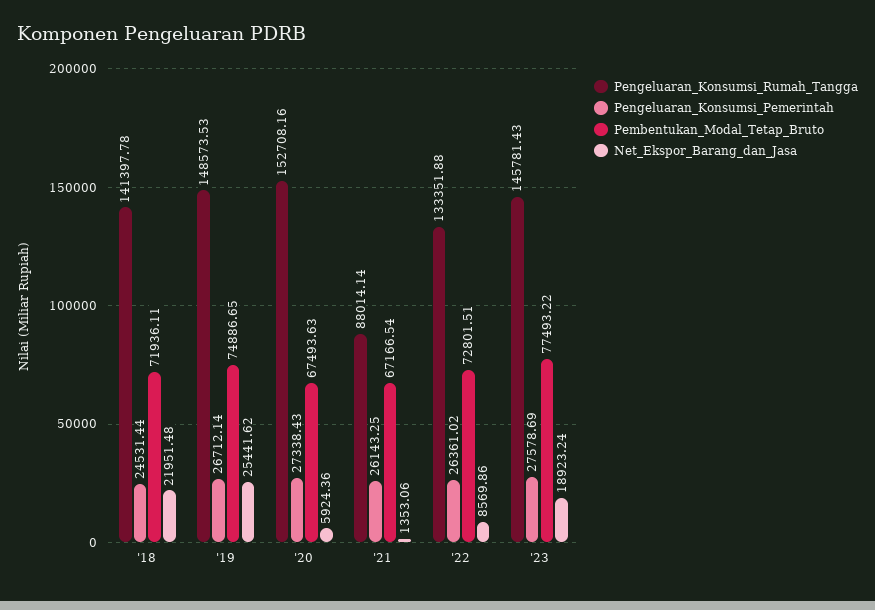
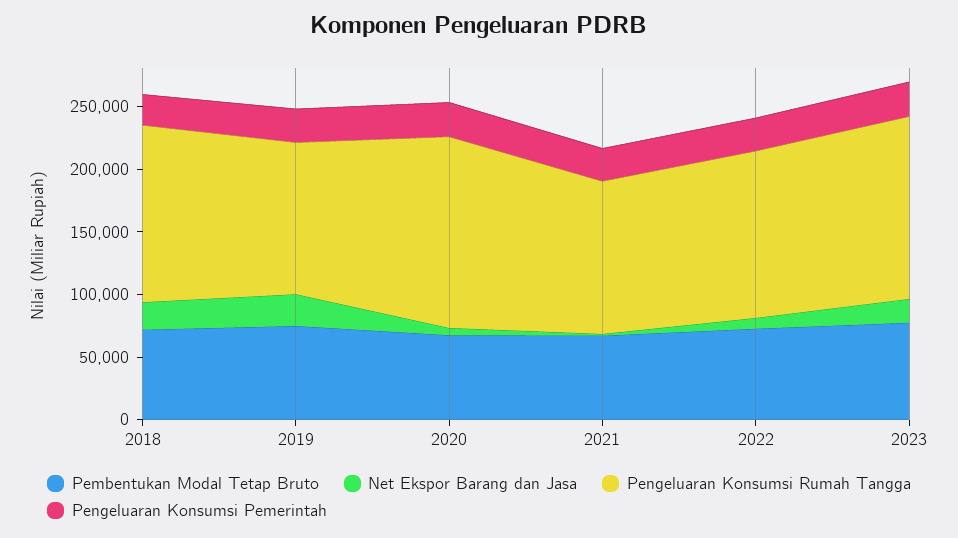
  {
    "Pengeluaran_Konsumsi_Rumah_Tangga": {
      "'18": 141397.78,
-     "'19": 148573.53,
+     "'19": 120000,
      "'20": 152708.16,
-     "'21": 88014.14,
+     "'21": 120000,
      "'22": 133351.88,
      "'23": 145781.43
    },
    "Pengeluaran_Konsumsi_Pemerintah": {
      "'18": 24531.44,
      "'19": 26712.14,
      "'20": 27338.43,
      "'21": 26143.25,
      "'22": 26361.02,
      "'23": 27578.69
    },
    "Pembentukan_Modal_Tetap_Bruto": {
      "'18": 71936.11,
      "'19": 74886.65,
      "'20": 67493.63,
      "'21": 67166.54,
      "'22": 72801.51,
      "'23": 77493.22
    },
    "Net_Ekspor_Barang_dan_Jasa": {
      "'18": 21951.48,
      "'19": 25441.62,
      "'20": 5924.36,
      "'21": 1353.06,
      "'22": 8569.86,
      "'23": 18923.24
    }
  }

